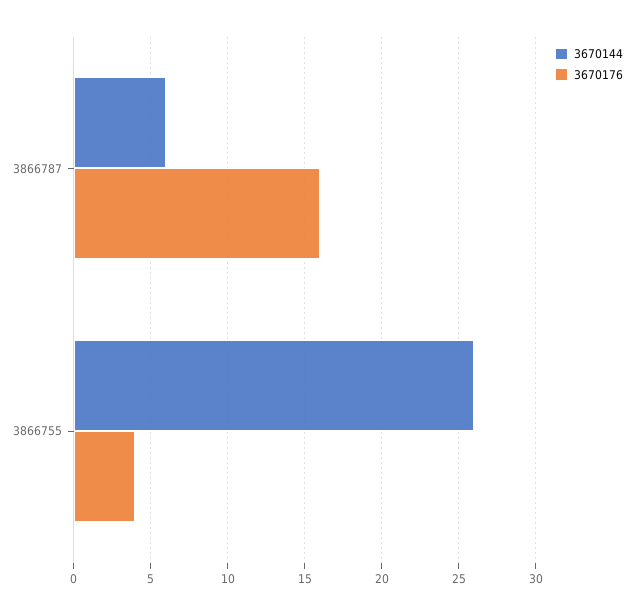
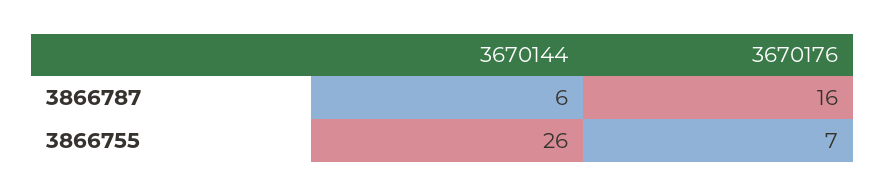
  {
    "3670144": {
      "3866787": 6,
      "3866755": 26
    },
    "3670176": {
      "3866787": 16,
-     "3866755": 4
+     "3866755": 7
    }
  }

